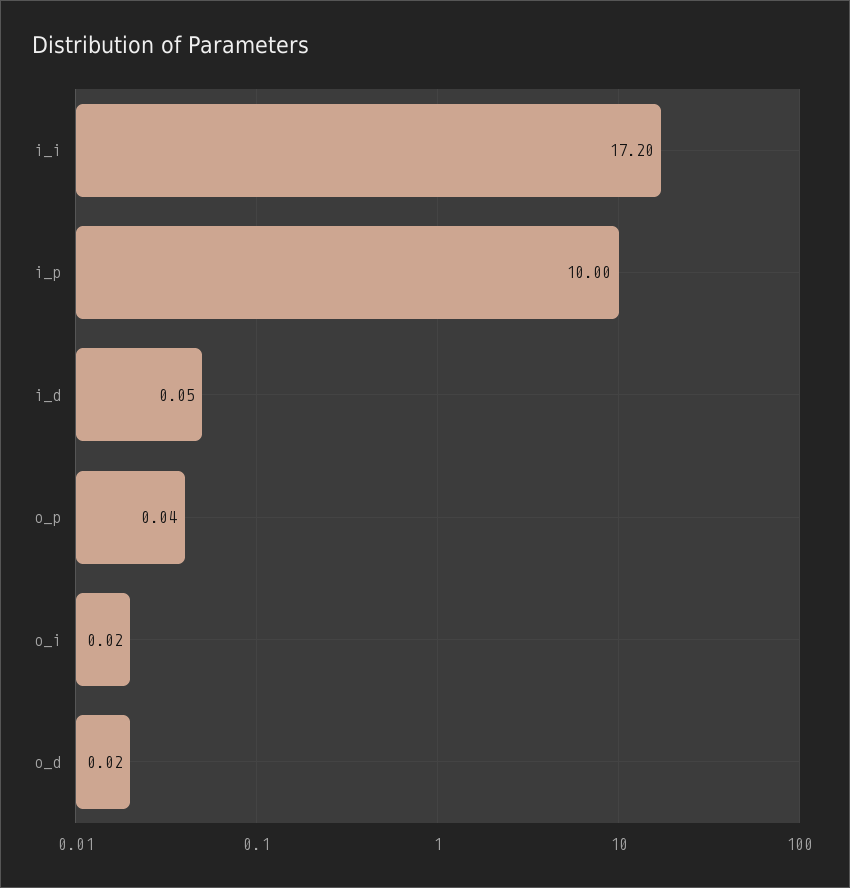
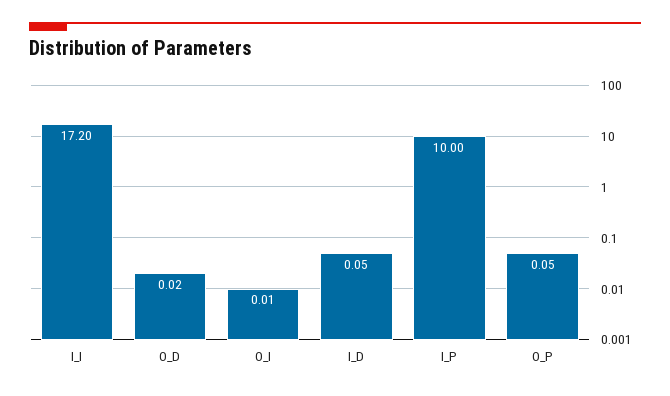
  {
    "i_i": 17.2,
    "i_p": 10,
    "i_d": 0.05,
-   "o_p": 0.04,
+   "o_p": 0.05,
-   "o_i": 0.02,
+   "o_i": 0.01,
    "o_d": 0.02
  }

